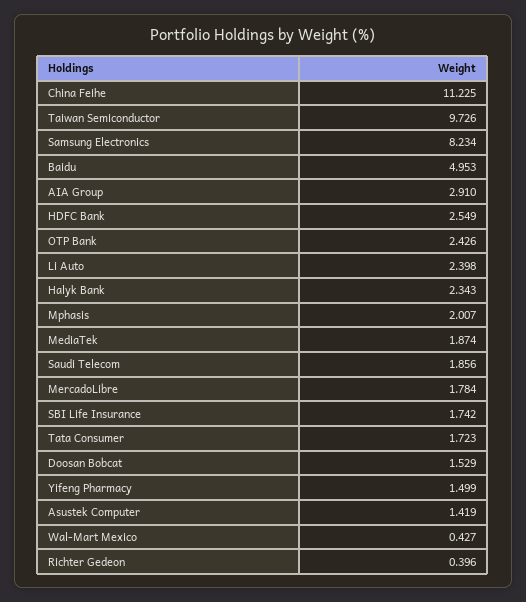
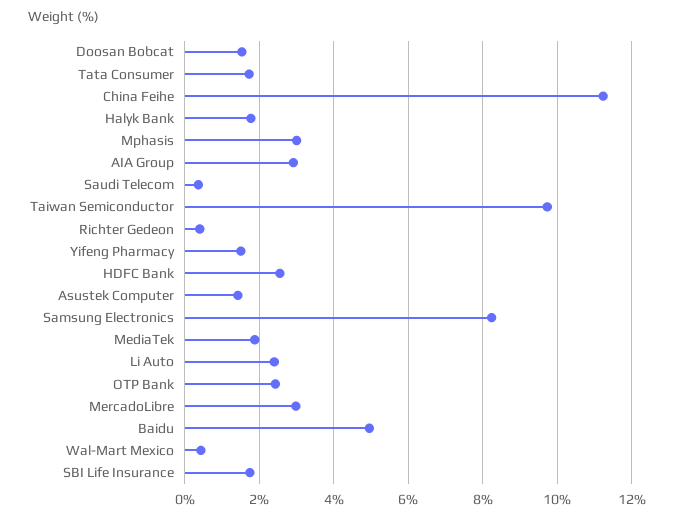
  {
    "China Feihe": 11.225,
    "Taiwan Semiconductor": 9.726,
    "Samsung Electronics": 8.234,
    "Baidu": 4.953,
    "AIA Group": 2.91,
    "HDFC Bank": 2.549,
    "OTP Bank": 2.426,
    "Li Auto": 2.398,
-   "Halyk Bank": 2.343,
+   "Halyk Bank": 1.8,
-   "Mphasis": 2.007,
+   "Mphasis": 3,
    "MediaTek": 1.874,
-   "Saudi Telecom": 1.856,
+   "Saudi Telecom": 0.4,
-   "MercadoLibre": 1.784,
+   "MercadoLibre": 3,
    "SBI Life Insurance": 1.742,
    "Tata Consumer": 1.723,
    "Doosan Bobcat": 1.529,
    "Yifeng Pharmacy": 1.499,
    "Asustek Computer": 1.419,
    "Wal-Mart Mexico": 0.427,
    "Richter Gedeon": 0.396
  }

